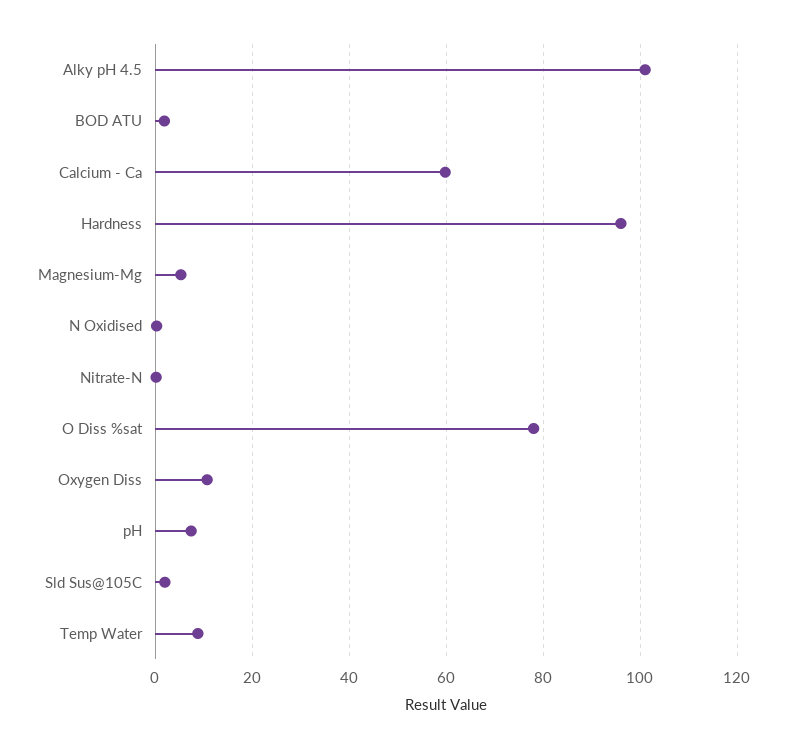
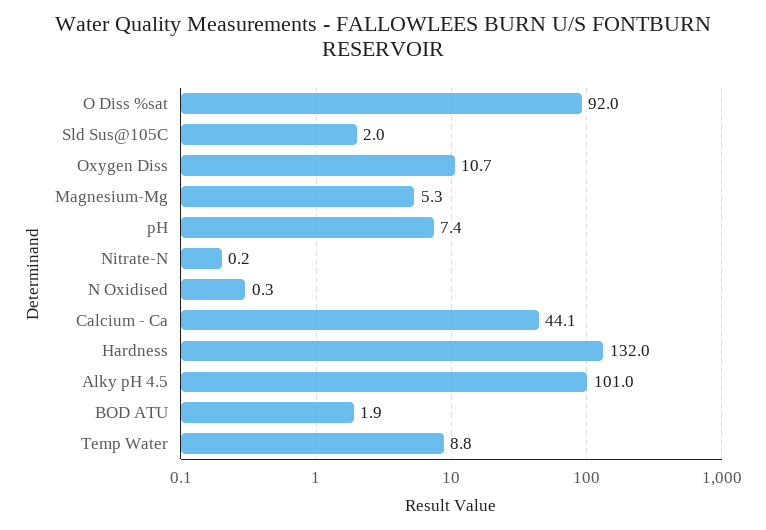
  {
    "Alky pH 4.5": 101,
    "BOD ATU": 1.9,
-   "Calcium - Ca": 60,
+   "Calcium - Ca": 44.1,
-   "Hardness": 96,
+   "Hardness": 132,
    "Magnesium-Mg": 5.3,
    "N Oxidised": 0.3,
    "Nitrate-N": 0.2,
-   "O Diss %sat": 78,
+   "O Diss %sat": 92,
    "Oxygen Diss": 10.7,
    "pH": 7.4,
    "Sld Sus@105C": 2,
    "Temp Water": 8.8
  }

